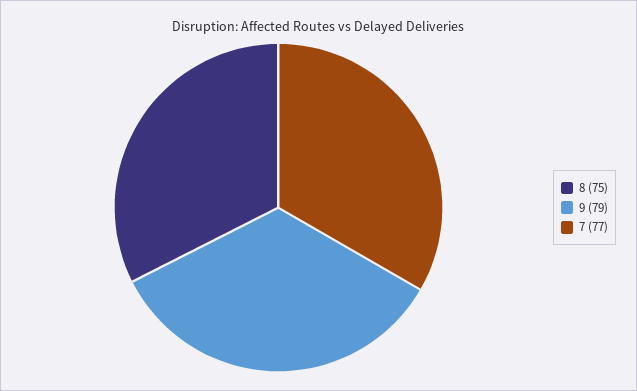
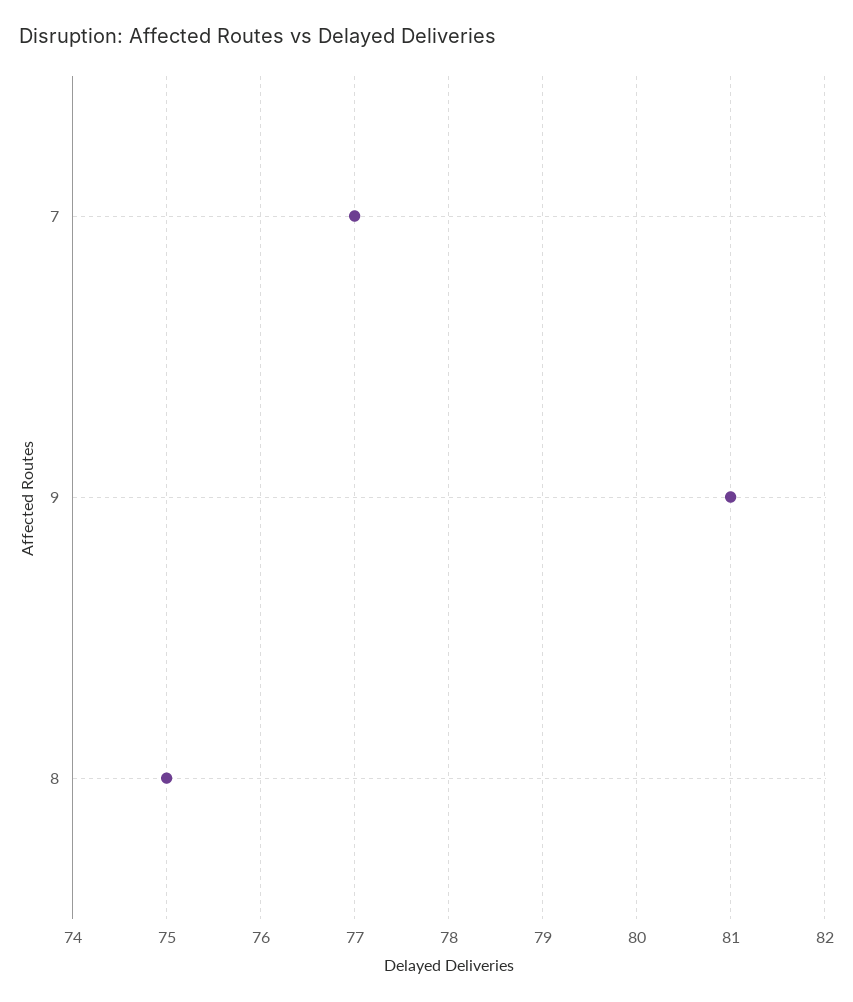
  {
    "8": 75,
-   "9": 79,
+   "9": 81,
    "7": 77
  }

